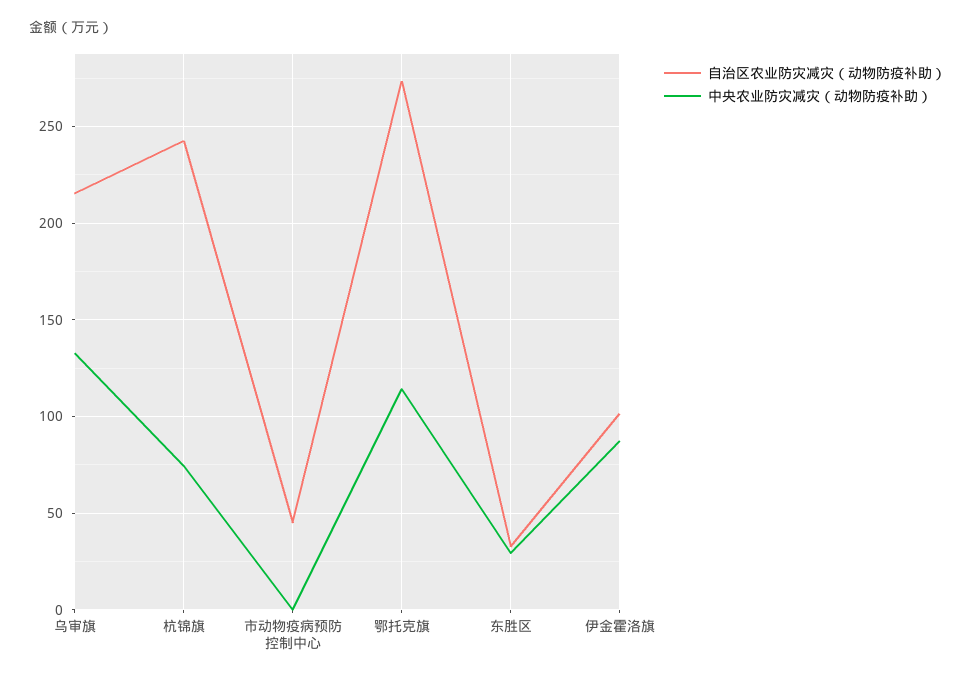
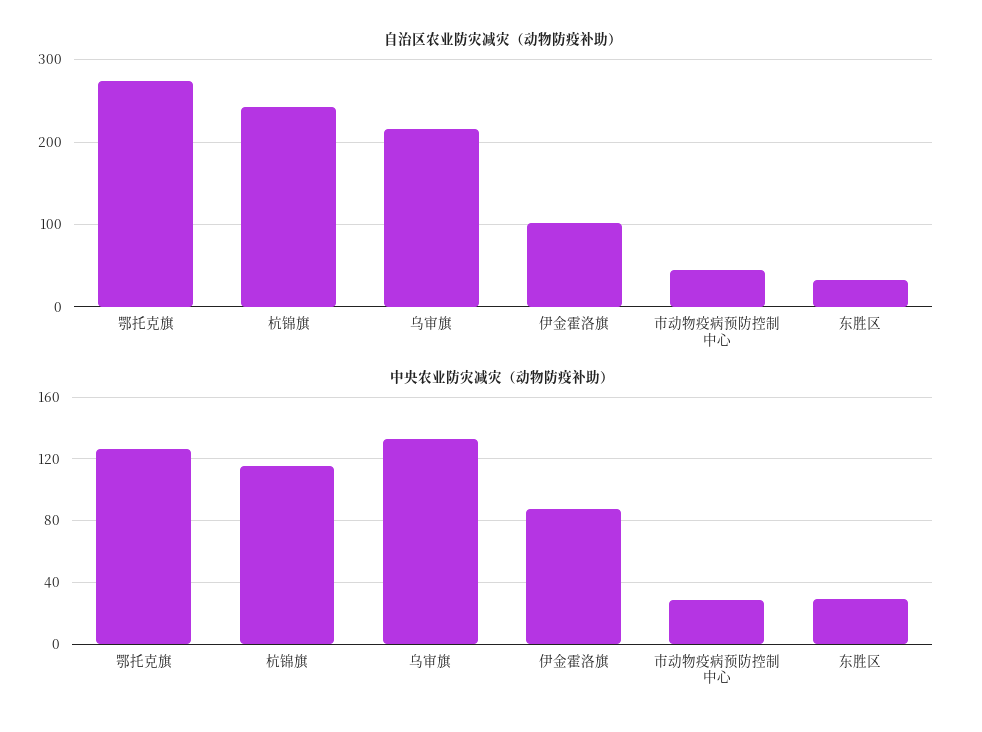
  {
    "自治区农业防灾减灾（动物防疫补助）": {
      "乌审旗": 215,
      "杭锦旗": 245,
      "市动物疫病预防控制中心": 45,
      "鄂托克旗": 275,
      "东胜区": 35,
      "伊金霍洛旗": 100
    },
    "中央农业防灾减灾（动物防疫补助）": {
      "乌审旗": 135,
-     "杭锦旗": 75,
+     "杭锦旗": 115,
-     "市动物疫病预防控制中心": 0,
+     "市动物疫病预防控制中心": 30,
-     "鄂托克旗": 115,
+     "鄂托克旗": 125,
      "东胜区": 30,
      "伊金霍洛旗": 85
    }
  }

